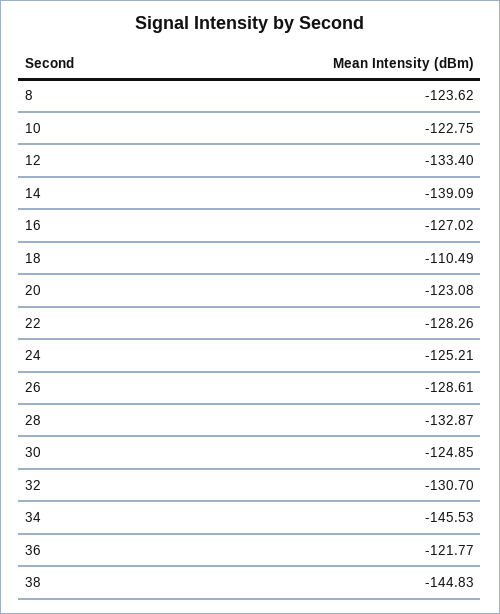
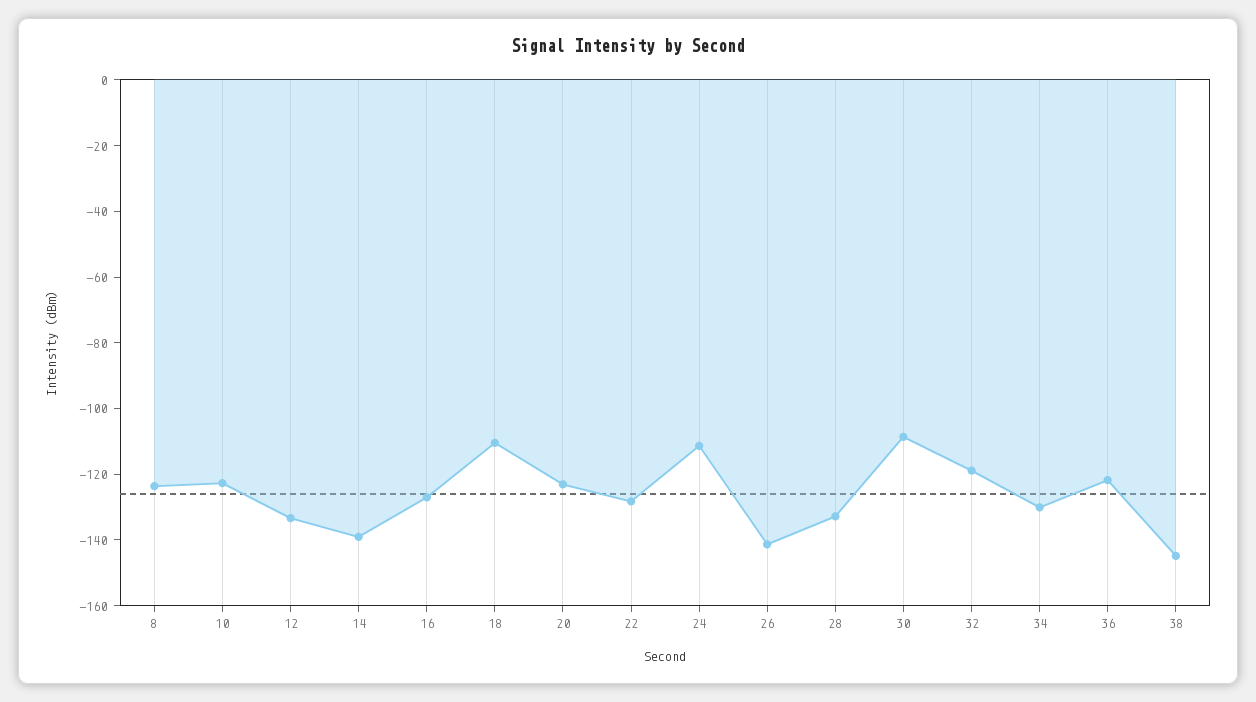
  {
    "8": -123.62,
    "10": -122.75,
    "12": -133.4,
    "14": -139.09,
    "16": -127.02,
    "18": -110.49,
    "20": -123.08,
    "22": -128.26,
-   "24": -125.21,
+   "24": -110,
-   "26": -128.61,
+   "26": -140,
    "28": -132.87,
-   "30": -124.85,
+   "30": -110,
-   "32": -130.7,
+   "32": -120,
-   "34": -145.53,
+   "34": -130,
    "36": -121.77,
    "38": -144.83
  }

